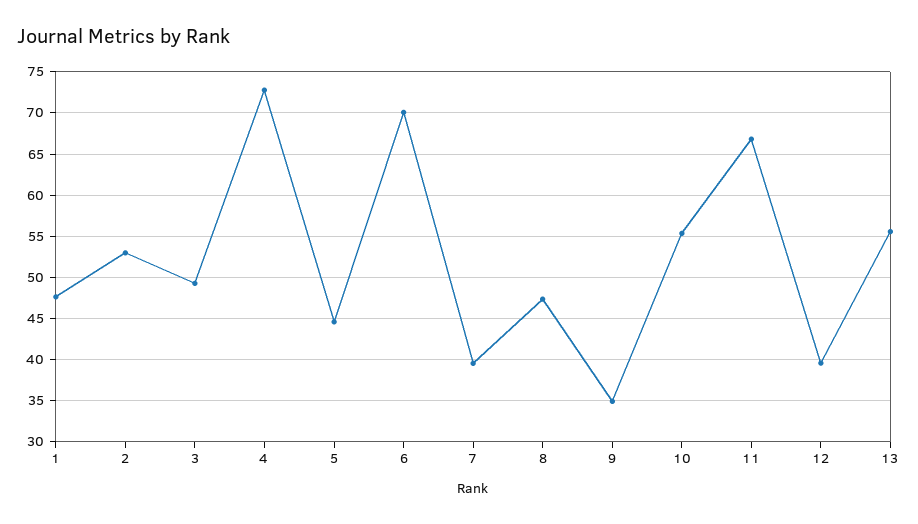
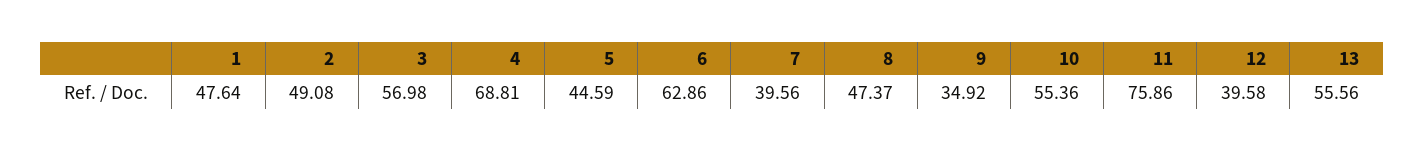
  {
    "1": 47.64,
-   "2": 53,
+   "2": 49.08,
-   "3": 49,
+   "3": 56.98,
-   "4": 73,
+   "4": 68.81,
    "5": 44.59,
-   "6": 70,
+   "6": 62.86,
    "7": 39.56,
    "8": 47.37,
    "9": 34.92,
    "10": 55.36,
-   "11": 67,
+   "11": 75.86,
    "12": 39.58,
    "13": 55.56
  }

